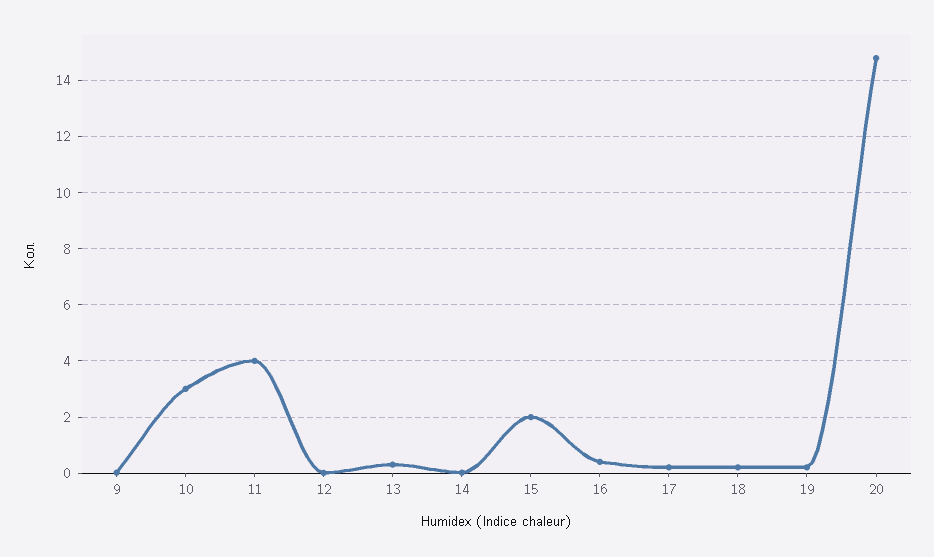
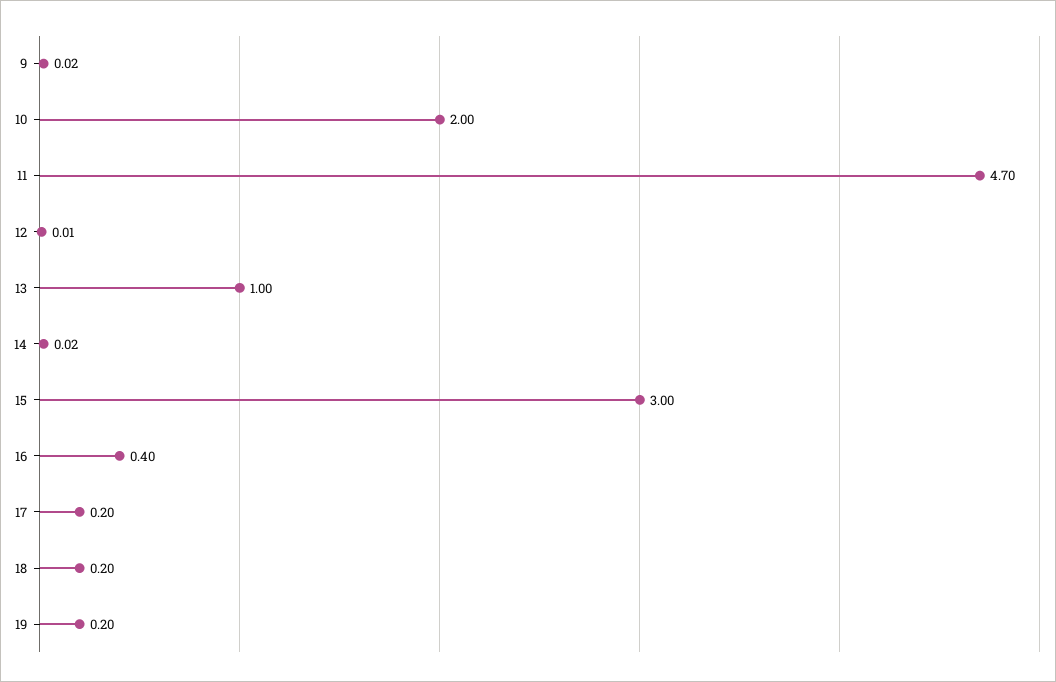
  {
    "9": 0.02,
-   "10": 3,
+   "10": 2,
-   "11": 4,
+   "11": 4.7,
    "12": 0.01,
-   "13": 0.25,
+   "13": 1,
    "14": 0.02,
-   "15": 2,
+   "15": 3,
    "16": 0.4,
    "17": 0.2,
    "18": 0.2,
-   "19": 0.2,
+   "19": 0.2
-   "20": 14.75
  }

